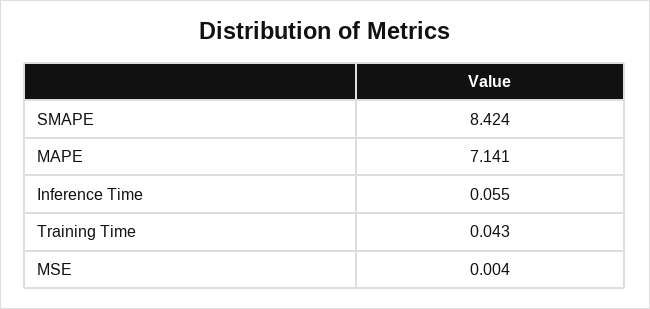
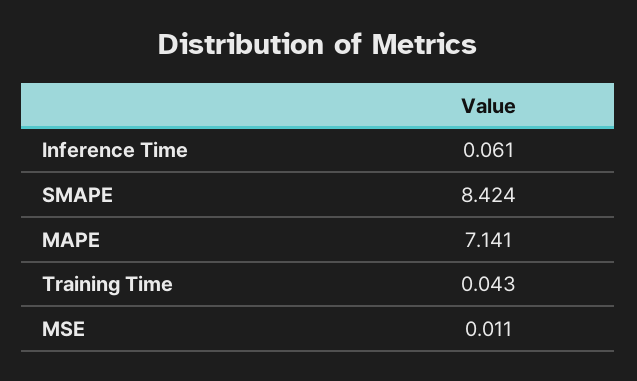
  {
    "SMAPE": 8.424,
    "MAPE": 7.141,
-   "Inference Time": 0.055,
+   "Inference Time": 0.061,
    "Training Time": 0.043,
-   "MSE": 0.004
+   "MSE": 0.011
  }

